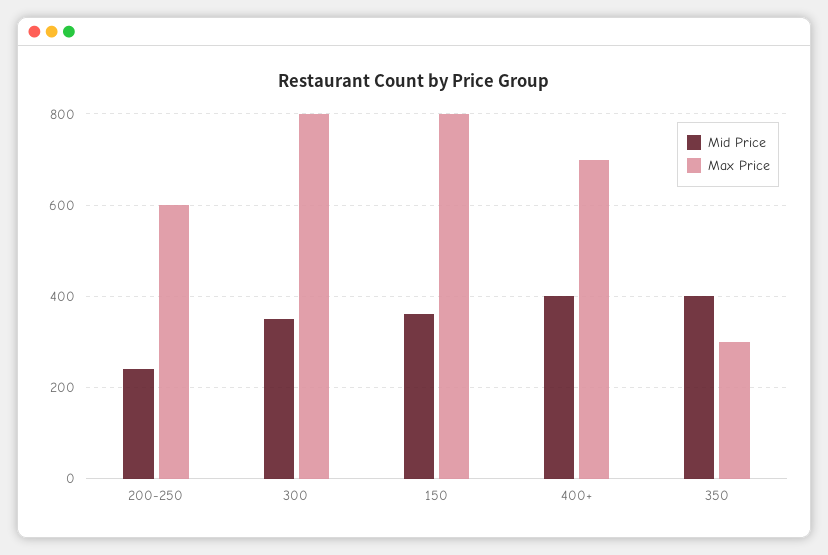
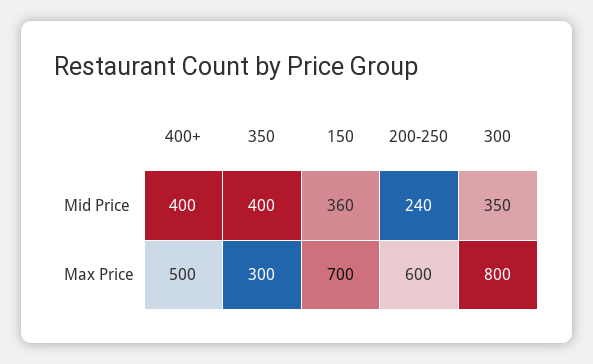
  {
    "Mid Price": {
      "200-250": 240,
      "300": 350,
      "150": 360,
      "400+": 400,
      "350": 400
    },
    "Max Price": {
      "200-250": 600,
      "300": 800,
-     "150": 800,
+     "150": 700,
-     "400+": 700,
+     "400+": 500,
      "350": 300
    }
  }

